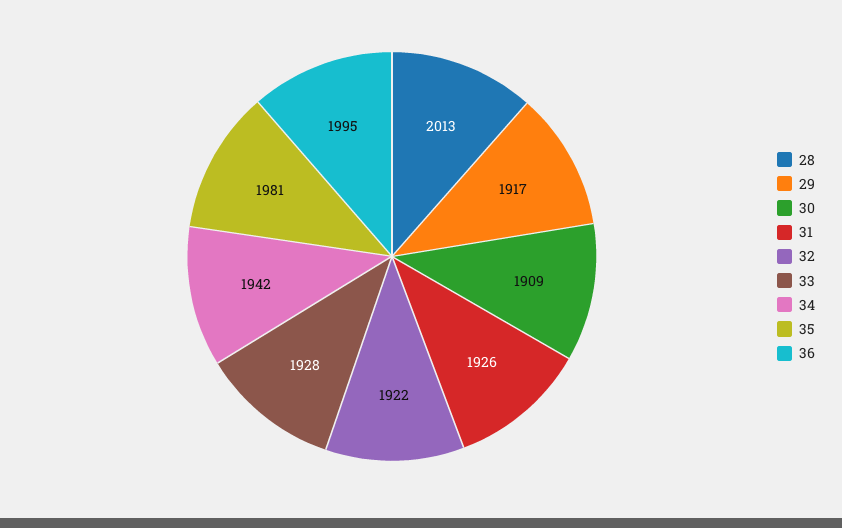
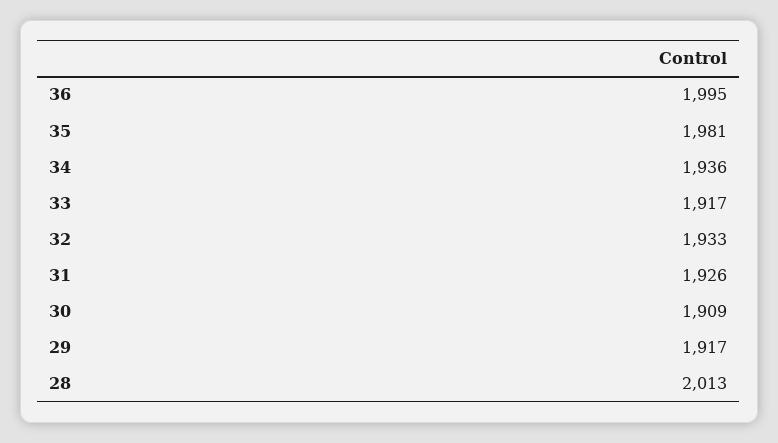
  {
    "28": 2013,
    "29": 1917,
    "30": 1909,
    "31": 1926,
-   "32": 1922,
+   "32": 1933,
-   "33": 1928,
+   "33": 1917,
-   "34": 1942,
+   "34": 1936,
    "35": 1981,
    "36": 1995
  }

